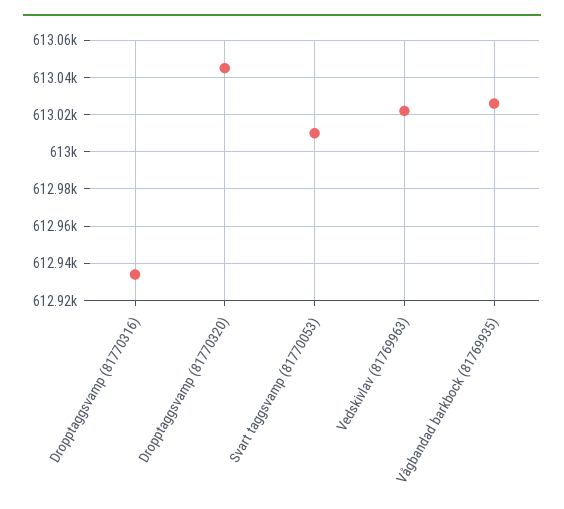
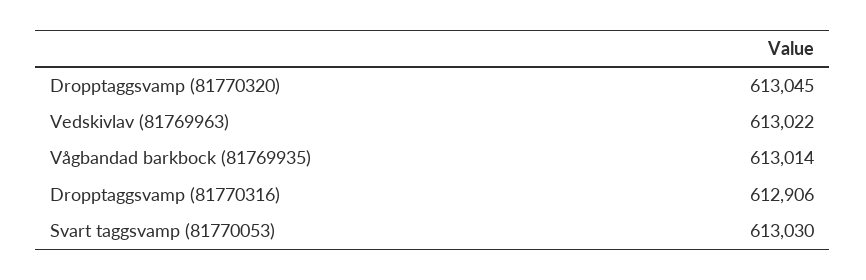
  {
-   "Dropptaggsvamp (81770316)": 612935,
+   "Dropptaggsvamp (81770316)": 612906,
    "Dropptaggsvamp (81770320)": 613045,
-   "Svart taggsvamp (81770053)": 613010,
+   "Svart taggsvamp (81770053)": 613030,
    "Vedskivlav (81769963)": 613022,
-   "Vågbandad barkbock (81769935)": 613025
+   "Vågbandad barkbock (81769935)": 613014
  }

